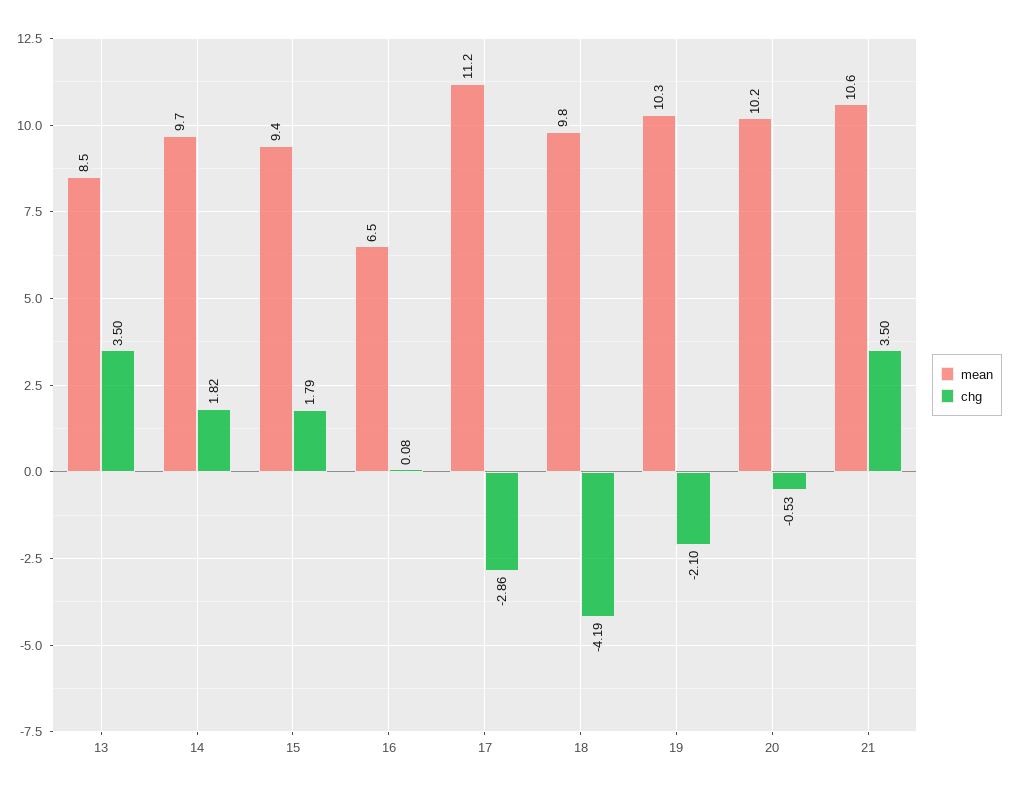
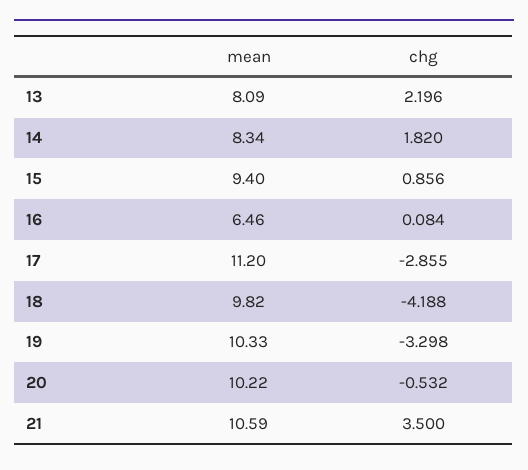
  {
    "mean": {
-     "13": 8.5,
+     "13": 8.09,
-     "14": 9.7,
+     "14": 8.34,
      "15": 9.4,
      "16": 6.46,
      "17": 11.2,
      "18": 9.82,
      "19": 10.33,
      "20": 10.22,
      "21": 10.59
    },
    "chg": {
-     "13": 3.5,
+     "13": 2.196,
      "14": 1.82,
-     "15": 1.79,
+     "15": 0.856,
      "16": 0.084,
      "17": -2.855,
      "18": -4.188,
-     "19": -2.1,
+     "19": -3.298,
      "20": -0.532,
      "21": 3.5
    }
  }

